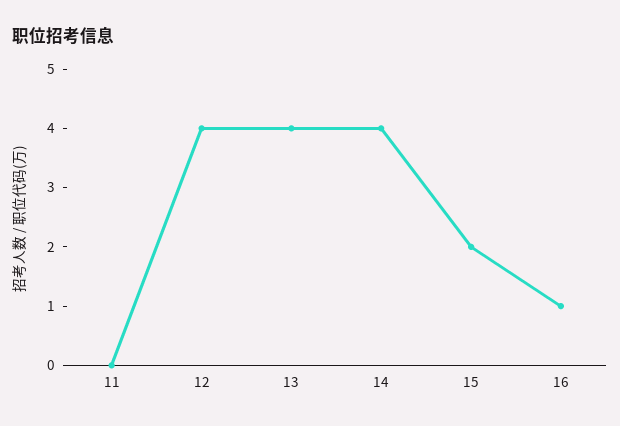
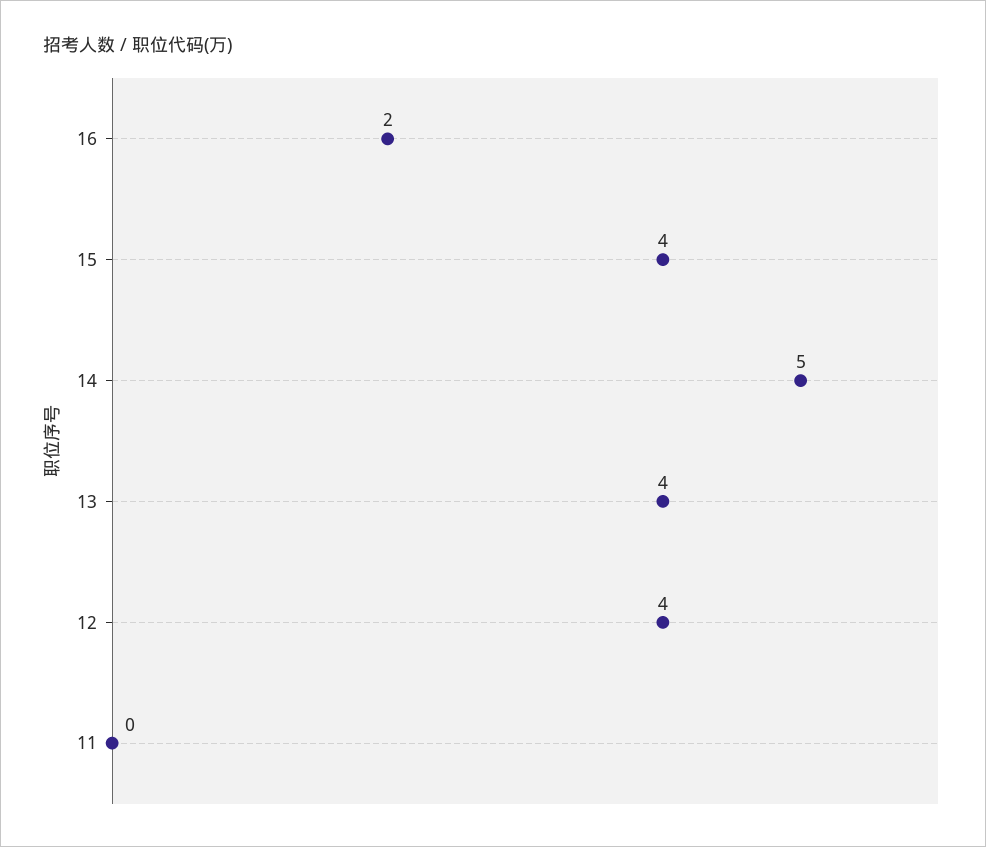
  {
    "11": 0,
    "12": 4,
    "13": 4,
-   "14": 4,
+   "14": 5,
-   "15": 2,
+   "15": 4,
-   "16": 1
+   "16": 2
  }

